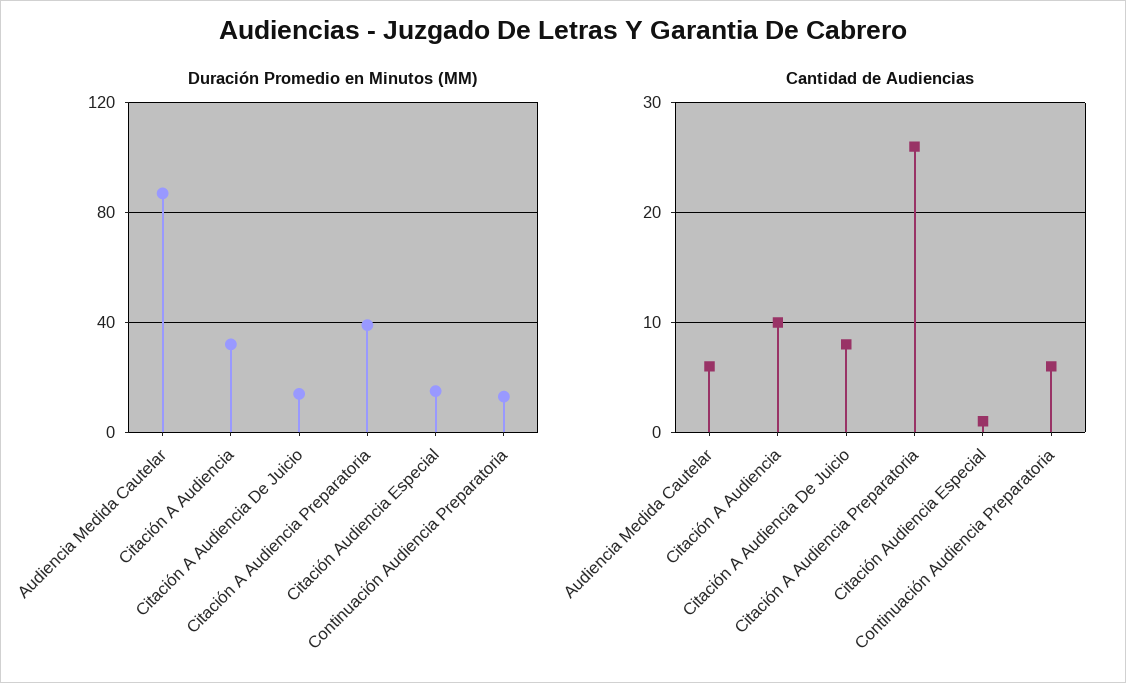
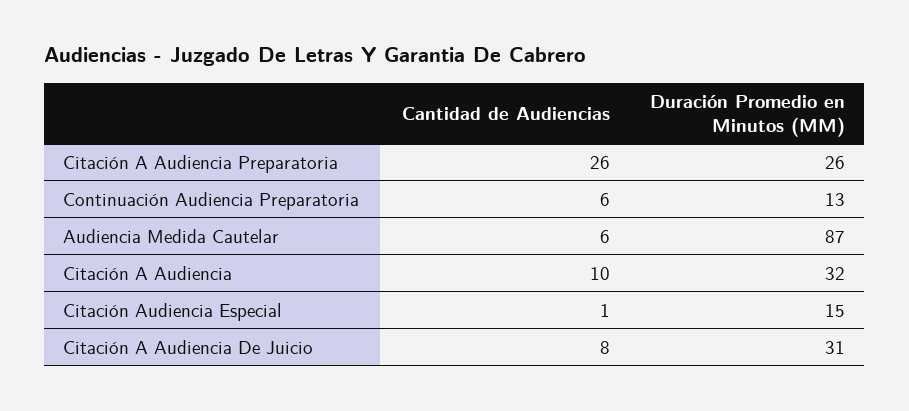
  {
    "Duración Promedio en Minutos (MM)": {
      "Audiencia Medida Cautelar": 87,
      "Citación A Audiencia": 32,
-     "Citación A Audiencia De Juicio": 15,
+     "Citación A Audiencia De Juicio": 31,
-     "Citación A Audiencia Preparatoria": 40,
+     "Citación A Audiencia Preparatoria": 26,
      "Citación Audiencia Especial": 15,
      "Continuación Audiencia Preparatoria": 13
    },
    "Cantidad de Audiencias": {
      "Audiencia Medida Cautelar": 6,
      "Citación A Audiencia": 10,
      "Citación A Audiencia De Juicio": 8,
      "Citación A Audiencia Preparatoria": 26,
      "Citación Audiencia Especial": 1,
      "Continuación Audiencia Preparatoria": 6
    }
  }

